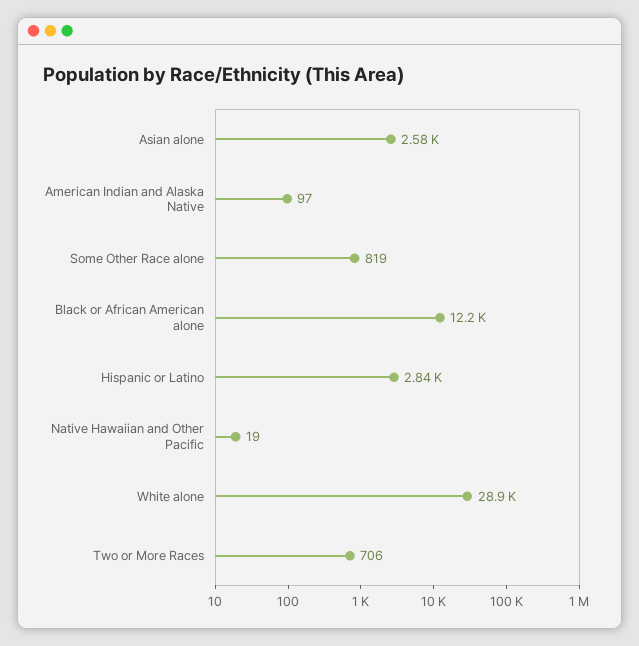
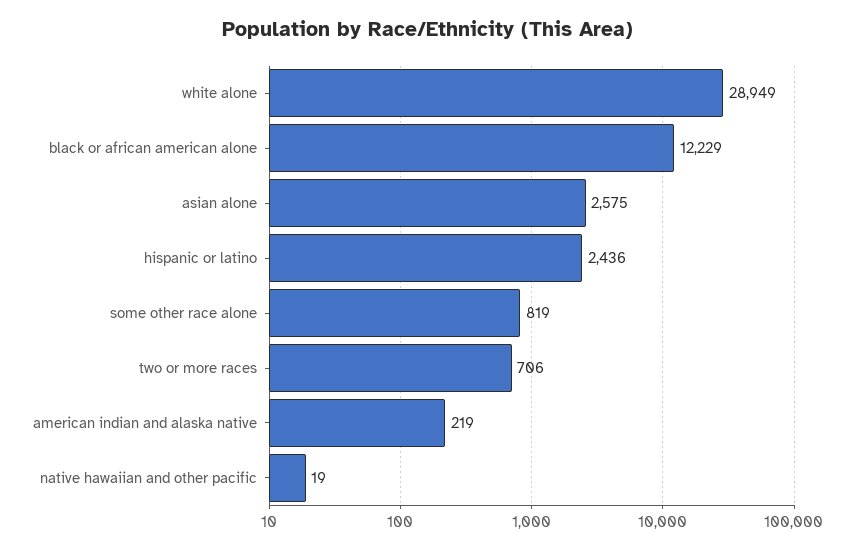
  {
    "Asian alone": 2575,
-   "American Indian and Alaska Native": 97,
+   "American Indian and Alaska Native": 219,
    "Some Other Race alone": 819,
    "Black or African American alone": 12229,
-   "Hispanic or Latino": 2840,
+   "Hispanic or Latino": 2436,
    "Native Hawaiian and Other Pacific": 19,
    "White alone": 28949,
    "Two or More Races": 706
  }

